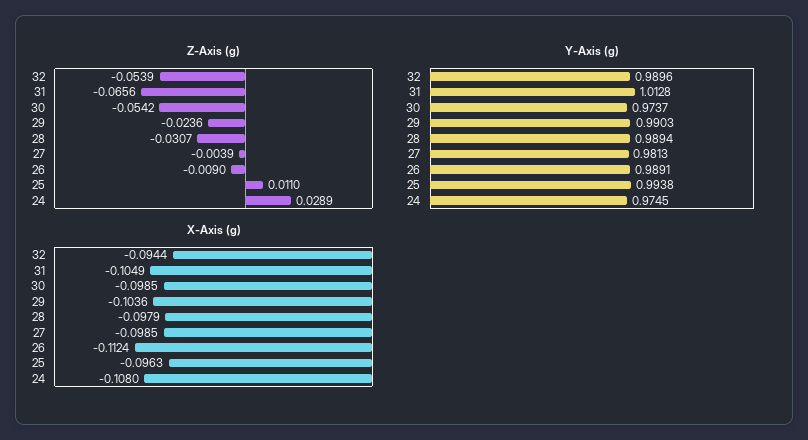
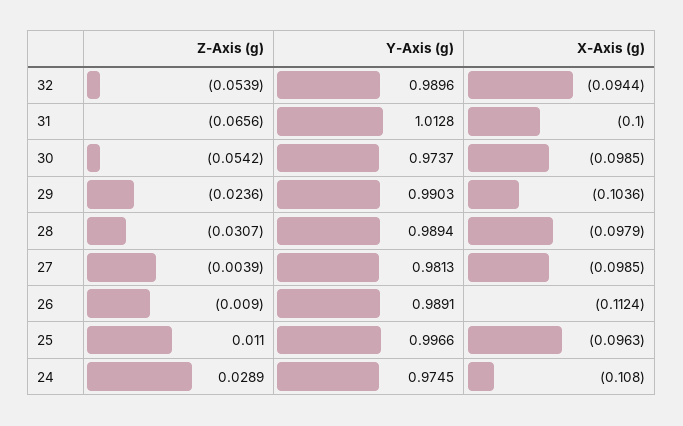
  {
    "Z-Axis (g)": {
      "32": -0.0539,
      "31": -0.0656,
      "30": -0.0542,
      "29": -0.0236,
      "28": -0.0307,
      "27": -0.0039,
      "26": -0.009,
      "25": 0.011,
      "24": 0.0289
    },
    "Y-Axis (g)": {
      "32": 0.9896,
      "31": 1.0128,
      "30": 0.9737,
      "29": 0.9903,
      "28": 0.9894,
      "27": 0.9813,
      "26": 0.9891,
-     "25": 0.9938,
+     "25": 0.9966,
      "24": 0.9745
    },
    "X-Axis (g)": {
      "32": -0.0944,
-     "31": -0.1049,
+     "31": -0.1,
      "30": -0.0985,
      "29": -0.1036,
      "28": -0.0979,
      "27": -0.0985,
      "26": -0.1124,
      "25": -0.0963,
      "24": -0.108
    }
  }

